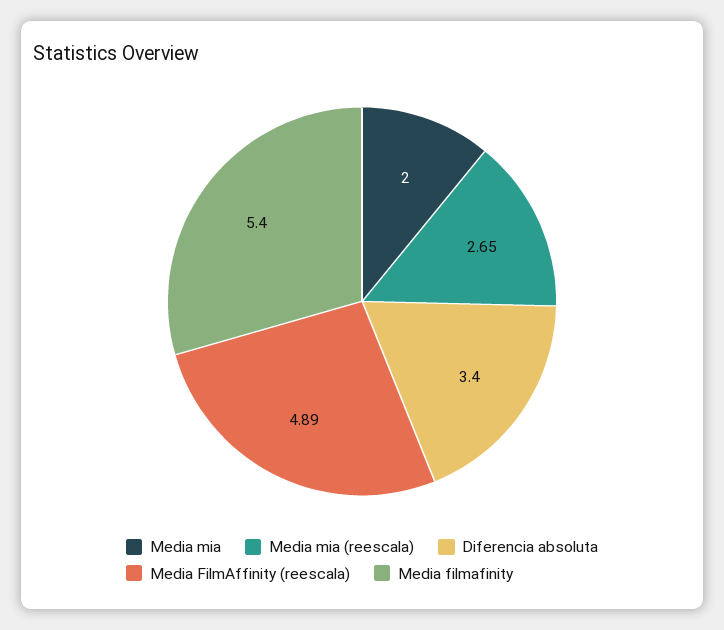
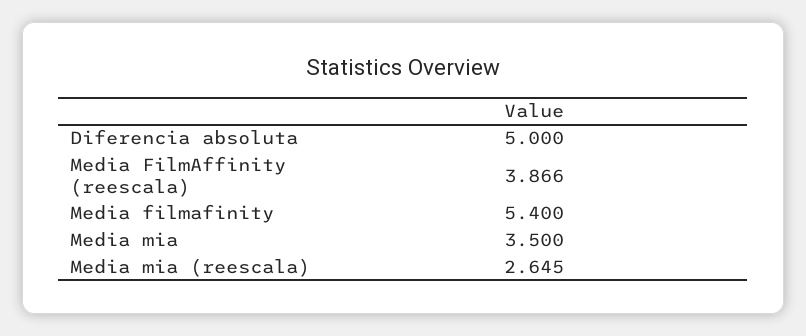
  {
-   "Media mia": 2,
+   "Media mia": 3.5,
    "Media mia (reescala)": 2.645,
-   "Diferencia absoluta": 3.4,
+   "Diferencia absoluta": 5,
-   "Media FilmAffinity (reescala)": 4.89,
+   "Media FilmAffinity (reescala)": 3.866,
    "Media filmafinity": 5.4
  }

